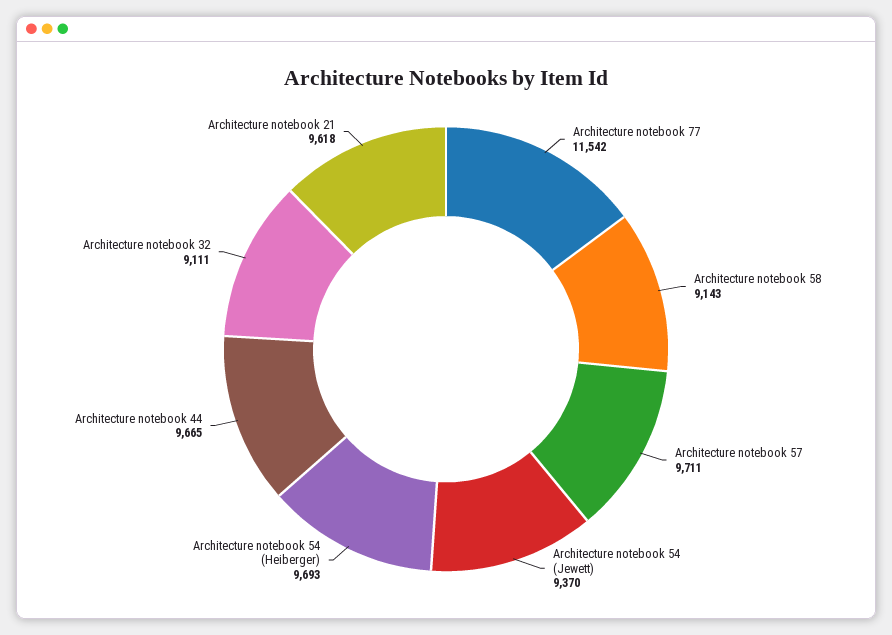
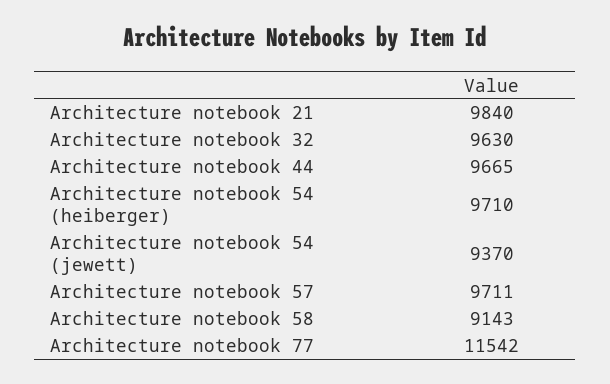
  {
    "Architecture notebook 77": 11542,
    "Architecture notebook 58": 9143,
    "Architecture notebook 57": 9711,
    "Architecture notebook 54 (Jewett)": 9370,
-   "Architecture notebook 54 (Heiberger)": 9693,
+   "Architecture notebook 54 (Heiberger)": 9710,
    "Architecture notebook 44": 9665,
-   "Architecture notebook 32": 9111,
+   "Architecture notebook 32": 9630,
-   "Architecture notebook 21": 9618
+   "Architecture notebook 21": 9840
  }

